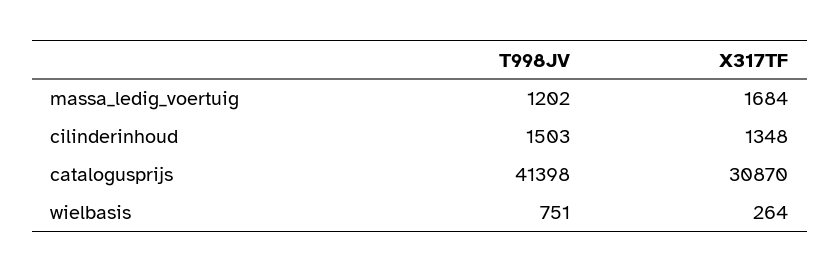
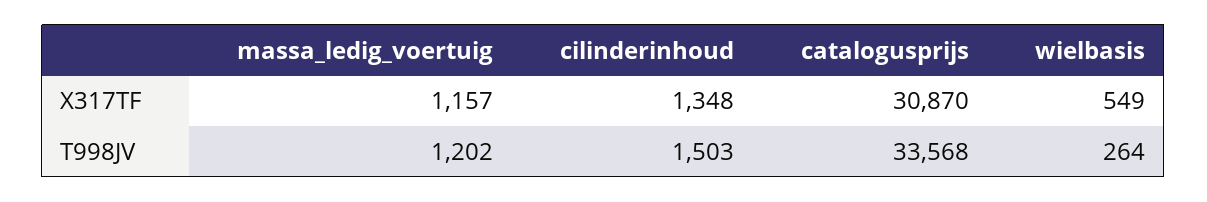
  {
    "T998JV": {
      "massa_ledig_voertuig": 1202,
      "cilinderinhoud": 1503,
-     "catalogusprijs": 41398,
+     "catalogusprijs": 33568,
-     "wielbasis": 751
+     "wielbasis": 264
    },
    "X317TF": {
-     "massa_ledig_voertuig": 1684,
+     "massa_ledig_voertuig": 1157,
      "cilinderinhoud": 1348,
      "catalogusprijs": 30870,
-     "wielbasis": 264
+     "wielbasis": 549
    }
  }

